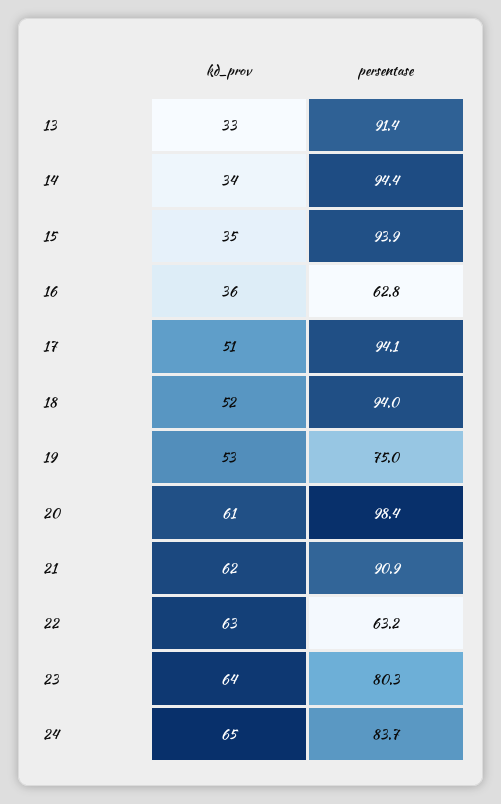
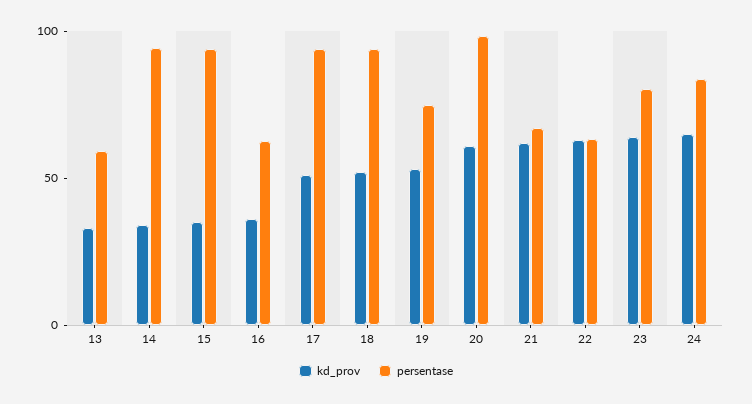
  {
    "kd_prov": {
      "13": 33,
      "14": 34,
      "15": 35,
      "16": 36,
      "17": 51,
      "18": 52,
      "19": 53,
      "20": 61,
      "21": 62,
      "22": 63,
      "23": 64,
      "24": 65
    },
    "persentase": {
-     "13": 91.4,
+     "13": 60,
      "14": 94.4,
      "15": 93.9,
      "16": 62.8,
      "17": 94.1,
      "18": 94,
      "19": 75,
      "20": 98.4,
-     "21": 90.9,
+     "21": 70,
      "22": 63.2,
      "23": 80.3,
      "24": 83.7
    }
  }

